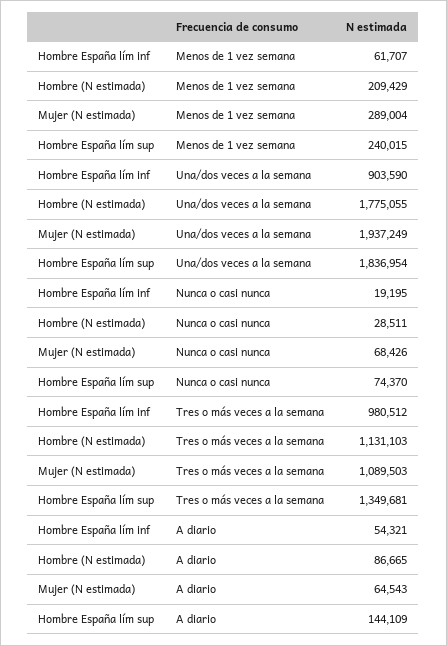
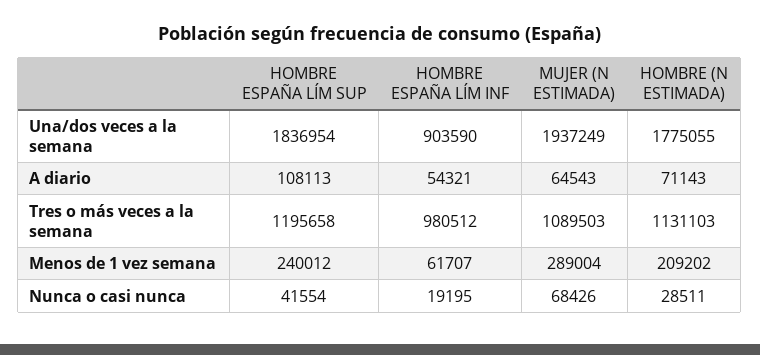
  {
    "Hombre España lím inf": {
      "Menos de 1 vez semana": 61707,
      "Una/dos veces a la semana": 903590,
      "Nunca o casi nunca": 19195,
      "Tres o más veces a la semana": 980512,
      "A diario": 54321
    },
    "Hombre (N estimada)": {
-     "Menos de 1 vez semana": 209429,
+     "Menos de 1 vez semana": 209202,
      "Una/dos veces a la semana": 1775055,
      "Nunca o casi nunca": 28511,
      "Tres o más veces a la semana": 1131103,
-     "A diario": 86665
+     "A diario": 71143
    },
    "Mujer (N estimada)": {
      "Menos de 1 vez semana": 289004,
      "Una/dos veces a la semana": 1937249,
      "Nunca o casi nunca": 68426,
      "Tres o más veces a la semana": 1089503,
      "A diario": 64543
    },
    "Hombre España lím sup": {
-     "Menos de 1 vez semana": 240015,
+     "Menos de 1 vez semana": 240012,
      "Una/dos veces a la semana": 1836954,
-     "Nunca o casi nunca": 74370,
+     "Nunca o casi nunca": 41554,
-     "Tres o más veces a la semana": 1349681,
+     "Tres o más veces a la semana": 1195658,
-     "A diario": 144109
+     "A diario": 108113
    }
  }

